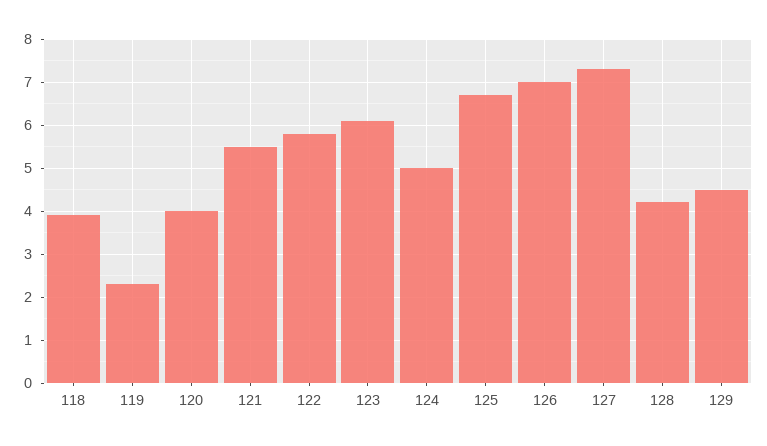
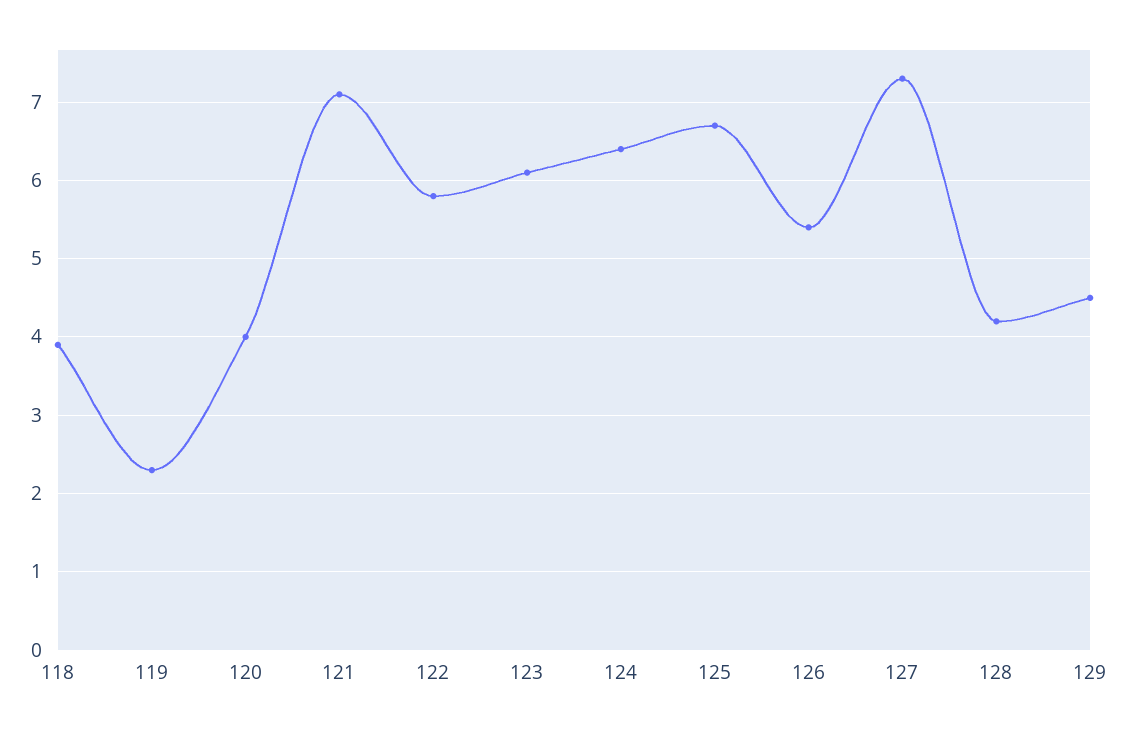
  {
    "118": 3.9,
    "119": 2.3,
    "120": 4,
-   "121": 5.5,
+   "121": 7.1,
    "122": 5.8,
    "123": 6.1,
-   "124": 5,
+   "124": 6.4,
    "125": 6.7,
-   "126": 7,
+   "126": 5.4,
    "127": 7.3,
    "128": 4.2,
    "129": 4.5
  }

